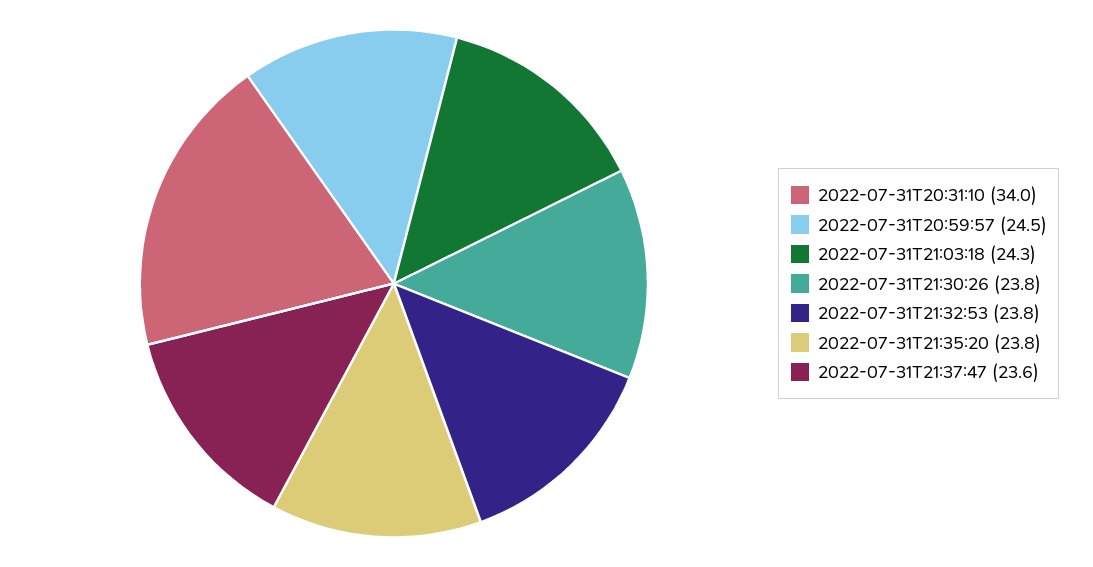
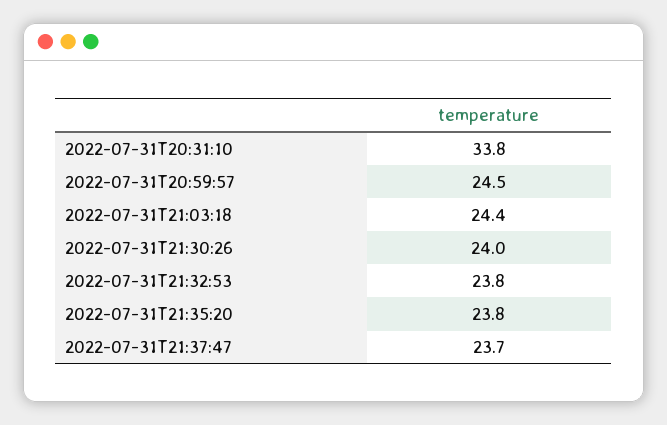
  {
-   "2022-07-31T20:31:10": 34,
+   "2022-07-31T20:31:10": 33.8,
    "2022-07-31T20:59:57": 24.5,
-   "2022-07-31T21:03:18": 24.3,
+   "2022-07-31T21:03:18": 24.4,
-   "2022-07-31T21:30:26": 23.8,
+   "2022-07-31T21:30:26": 24,
    "2022-07-31T21:32:53": 23.8,
    "2022-07-31T21:35:20": 23.8,
-   "2022-07-31T21:37:47": 23.6
+   "2022-07-31T21:37:47": 23.7
  }

